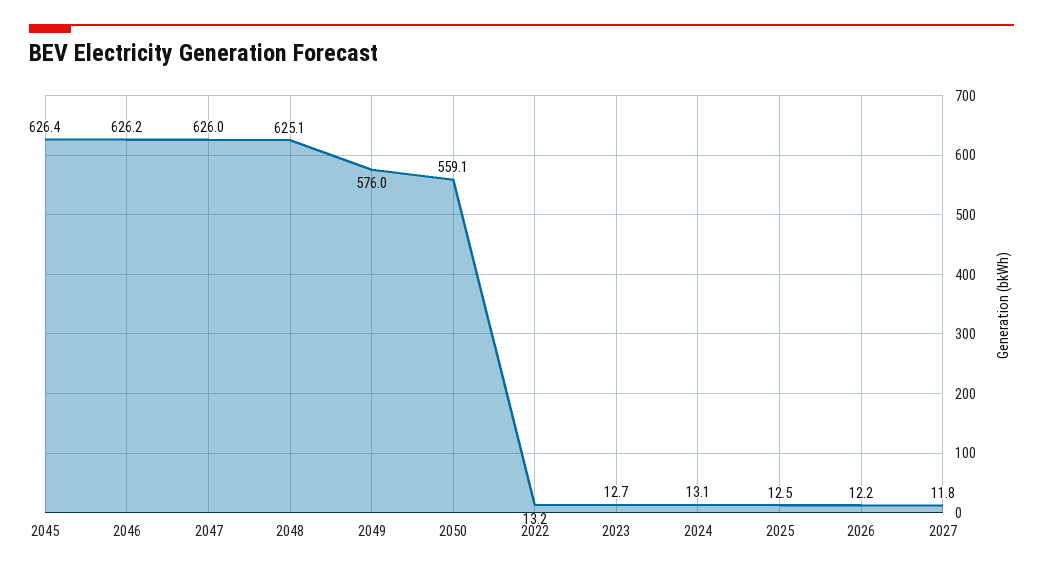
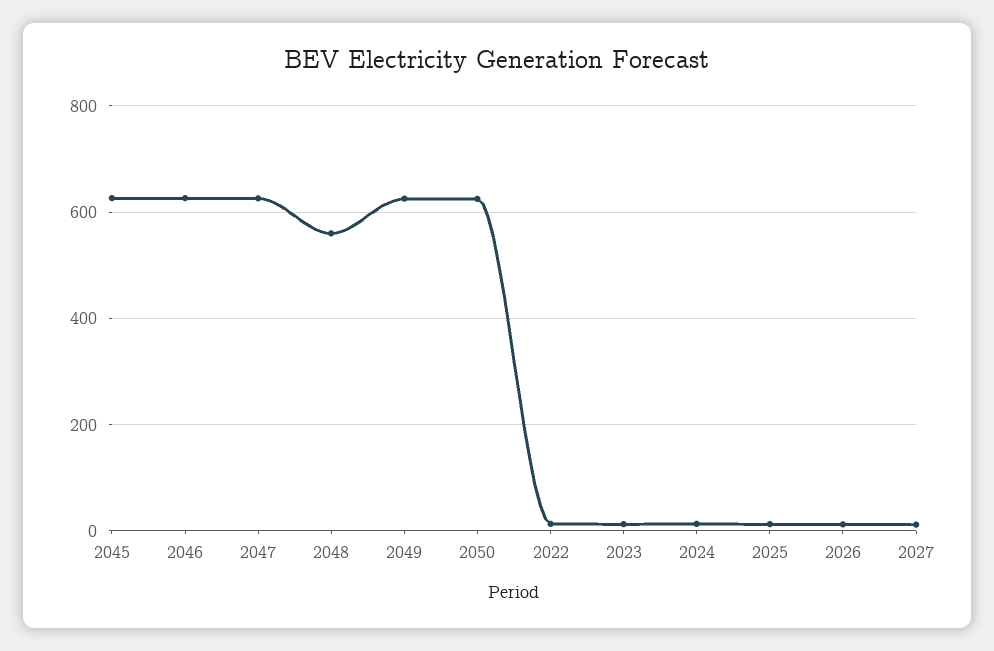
  {
    "2045": 626.4,
    "2046": 626.2,
    "2047": 626,
-   "2048": 625.1,
+   "2048": 560,
-   "2049": 576,
+   "2049": 620,
-   "2050": 559.1,
+   "2050": 620,
    "2022": 13.2,
    "2023": 12.7,
    "2024": 13.1,
    "2025": 12.5,
    "2026": 12.2,
    "2027": 11.8
  }

